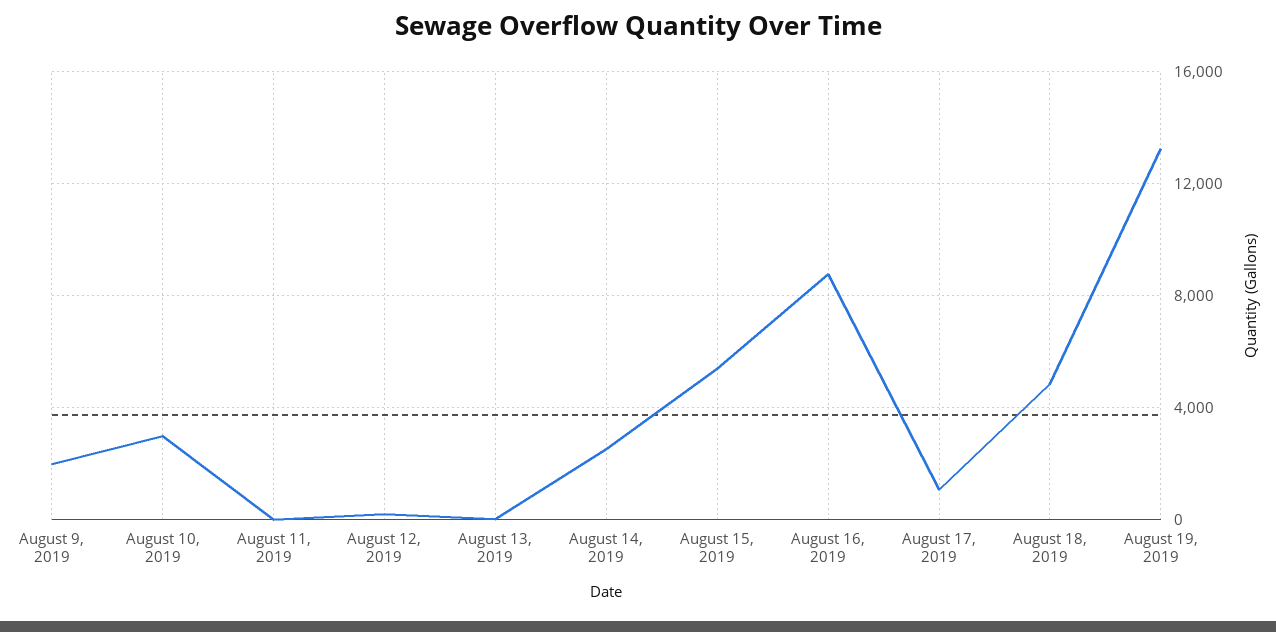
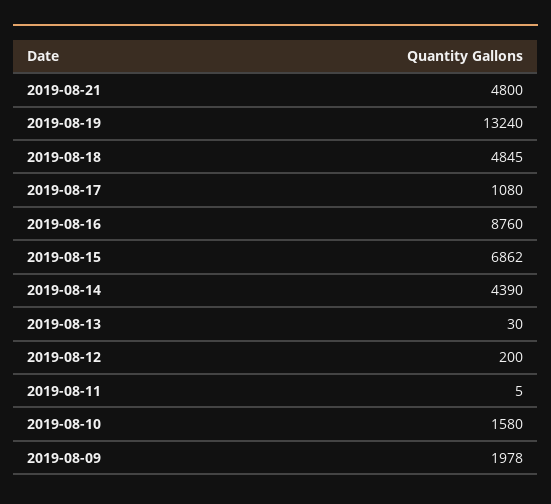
  {
    "August 9, 2019": 1978,
-   "August 10, 2019": 3000,
+   "August 10, 2019": 1580,
    "August 11, 2019": 5,
    "August 12, 2019": 200,
    "August 13, 2019": 30,
-   "August 14, 2019": 2500,
+   "August 14, 2019": 4390,
-   "August 15, 2019": 5500,
+   "August 15, 2019": 6862,
    "August 16, 2019": 8760,
    "August 17, 2019": 1080,
    "August 18, 2019": 4845,
-   "August 19, 2019": 13240
+   "August 19, 2019": 13240,
+   "2019-08-21": 4800
  }

